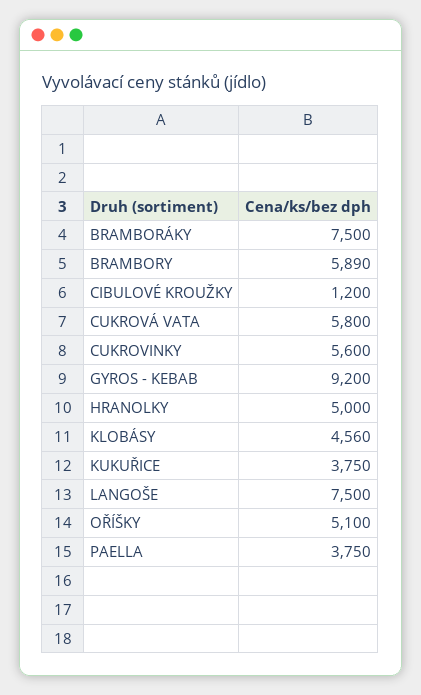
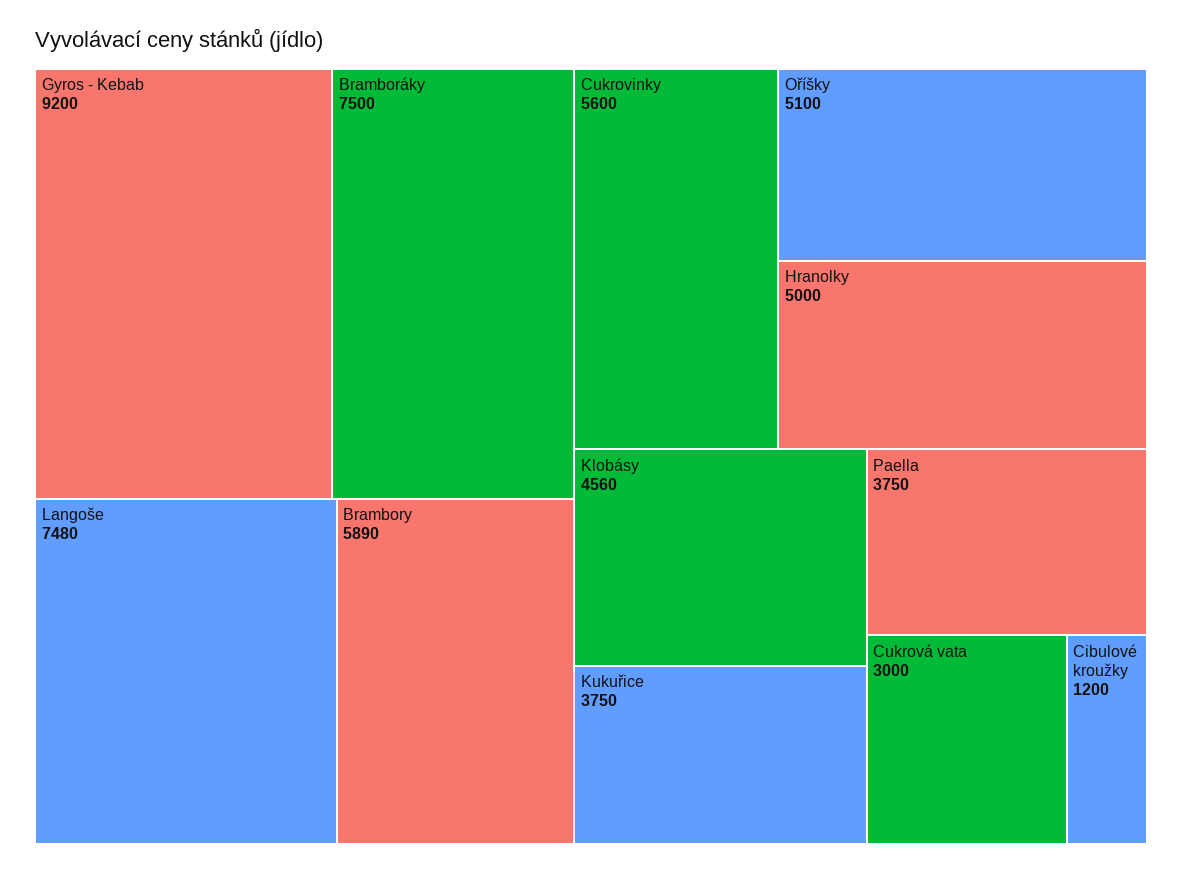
  {
    "BRAMBORÁKY": 7500,
    "BRAMBORY": 5890,
    "CIBULOVÉ KROUŽKY": 1200,
-   "CUKROVÁ VATA": 5800,
+   "CUKROVÁ VATA": 3000,
    "CUKROVINKY": 5600,
    "GYROS - KEBAB": 9200,
    "HRANOLKY": 5000,
    "KLOBÁSY": 4560,
    "KUKUŘICE": 3750,
-   "LANGOŠE": 7500,
+   "LANGOŠE": 7480,
    "OŘÍŠKY": 5100,
    "PAELLA": 3750
  }

